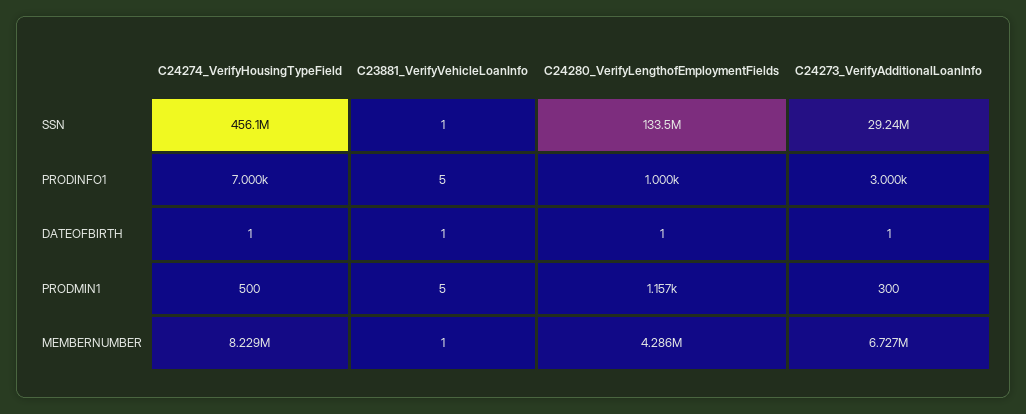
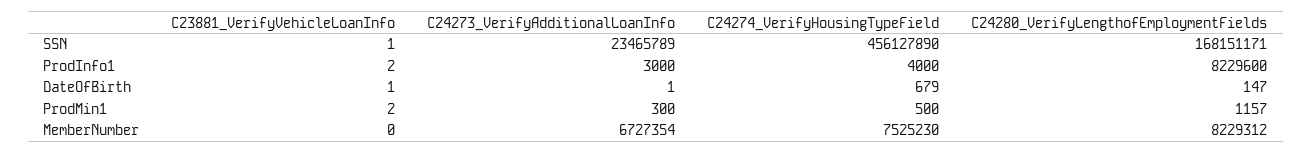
  {
    "C24274_VerifyHousingTypeField": {
      "SSN": 456127890,
-     "PRODINFO1": 7000,
+     "PRODINFO1": 4000,
-     "DATEOFBIRTH": 1,
+     "DATEOFBIRTH": 679,
      "PRODMIN1": 500,
-     "MEMBERNUMBER": 8229000
+     "MEMBERNUMBER": 7525230
    },
    "C23881_VerifyVehicleLoanInfo": {
      "SSN": 1,
-     "PRODINFO1": 5,
+     "PRODINFO1": 2,
      "DATEOFBIRTH": 1,
-     "PRODMIN1": 5,
+     "PRODMIN1": 2,
-     "MEMBERNUMBER": 1
+     "MEMBERNUMBER": 0
    },
    "C24280_VerifyLengthofEmploymentFields": {
-     "SSN": 133500000,
+     "SSN": 168151171,
-     "PRODINFO1": 1000,
+     "PRODINFO1": 8229600,
-     "DATEOFBIRTH": 1,
+     "DATEOFBIRTH": 147,
      "PRODMIN1": 1157,
-     "MEMBERNUMBER": 4286000
+     "MEMBERNUMBER": 8229312
    },
    "C24273_VerifyAdditionalLoanInfo": {
-     "SSN": 29240000,
+     "SSN": 23465789,
      "PRODINFO1": 3000,
      "DATEOFBIRTH": 1,
      "PRODMIN1": 300,
      "MEMBERNUMBER": 6727354
    }
  }

